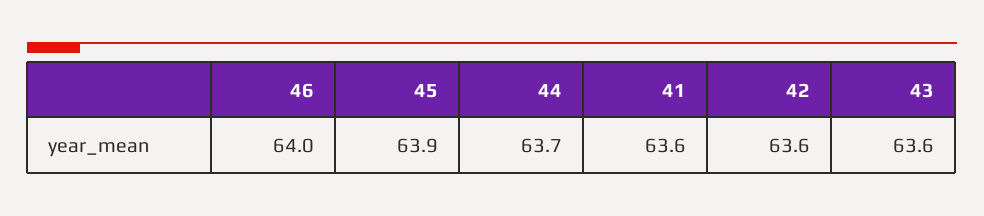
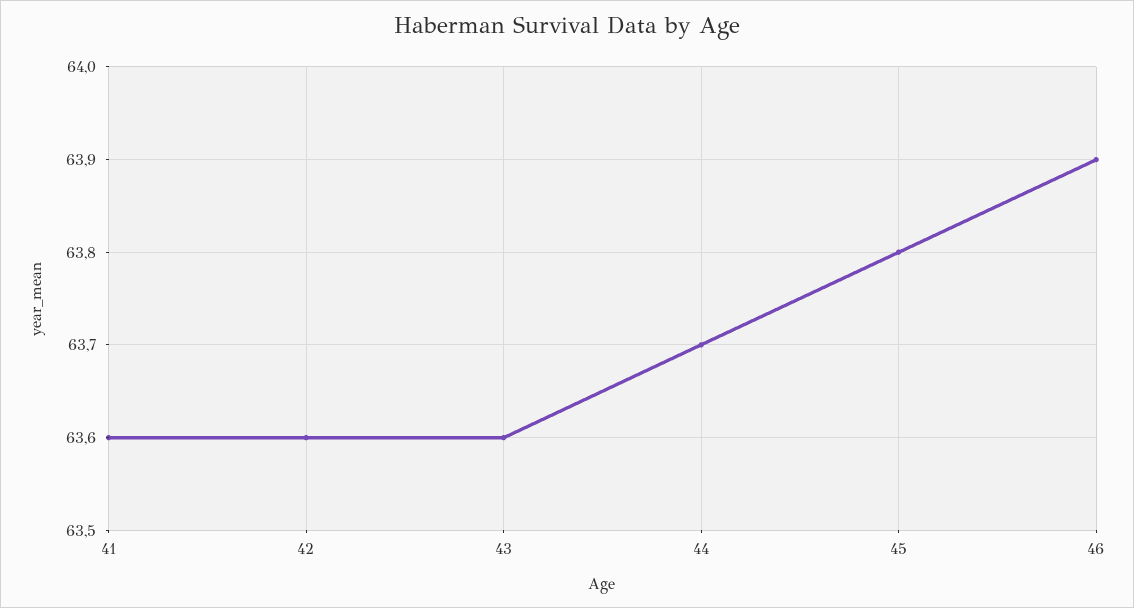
  {
-   "46": 64,
+   "46": 63.9,
-   "45": 63.9,
+   "45": 63.8,
    "44": 63.7,
    "41": 63.6,
    "42": 63.6,
    "43": 63.6
  }

